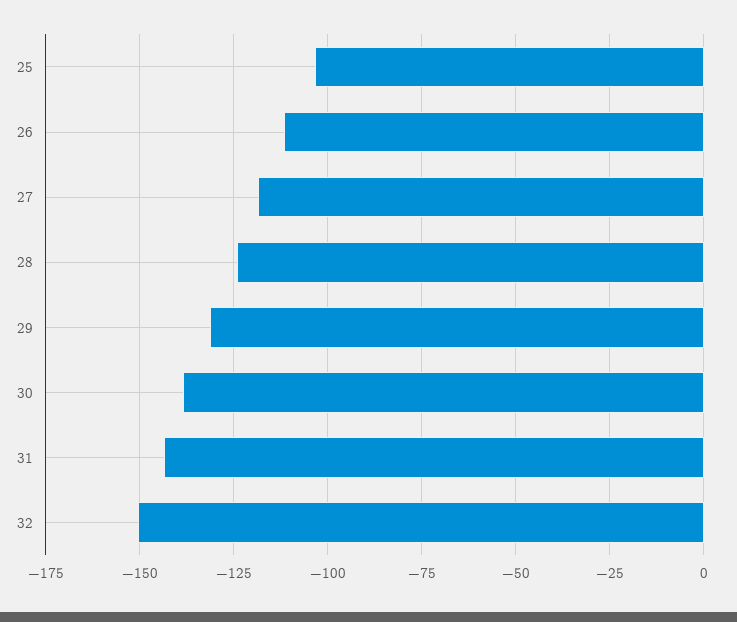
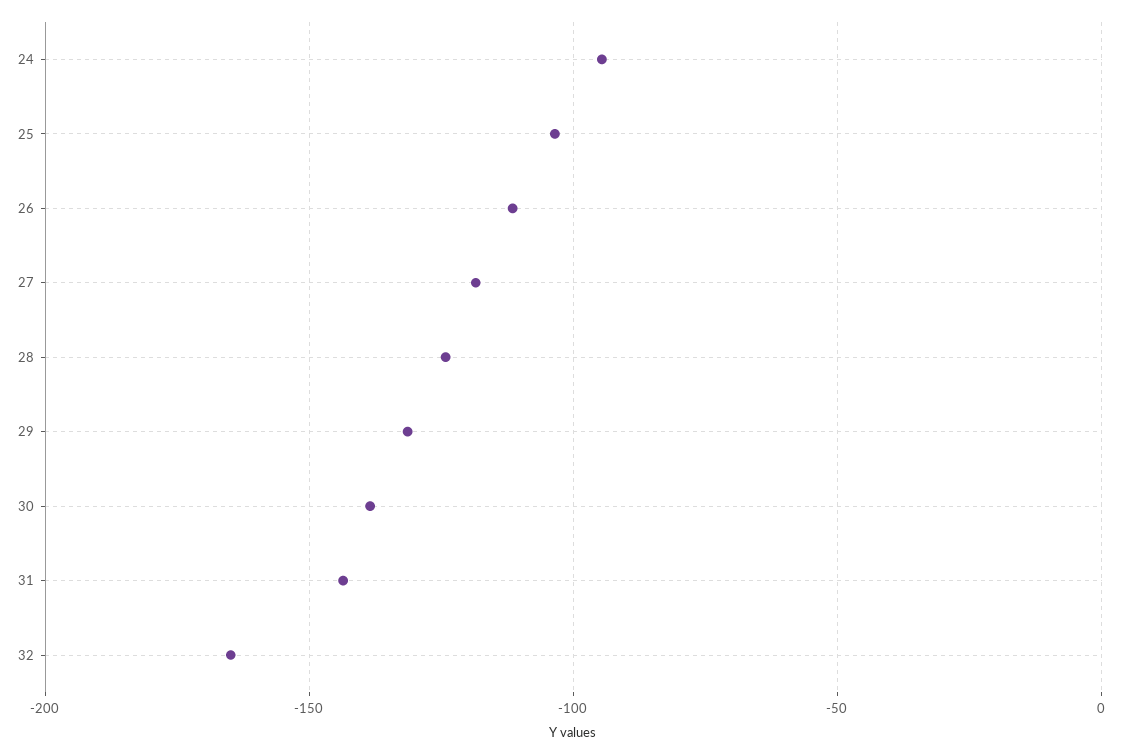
  {
    "25": -102.5,
    "26": -112.5,
    "27": -117.5,
    "28": -125,
    "29": -132.5,
    "30": -137.5,
    "31": -142.5,
-   "32": -150
+   "32": -165,
+   "24": -95
  }

